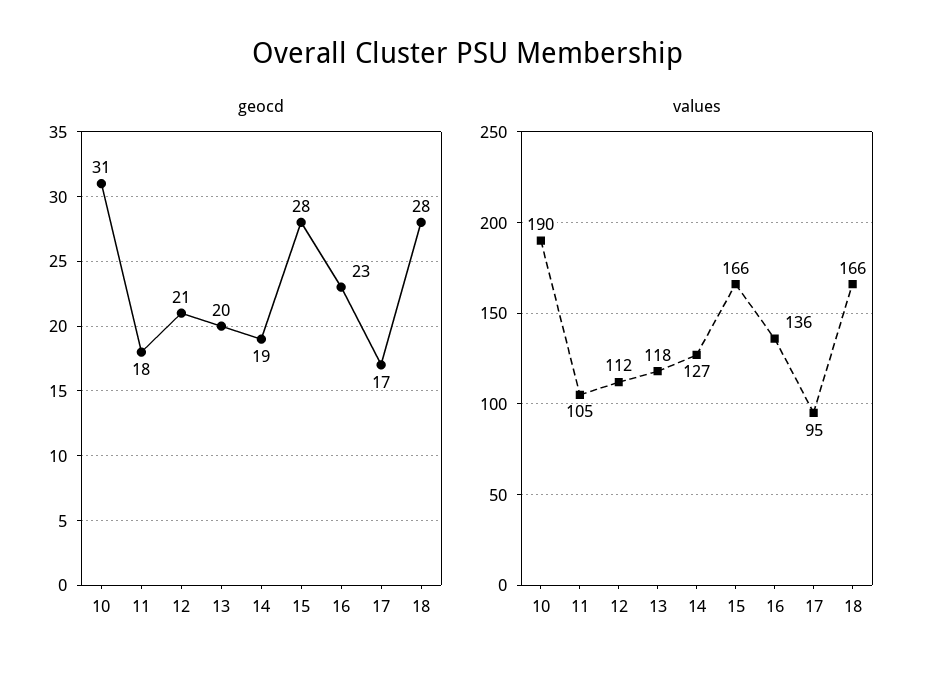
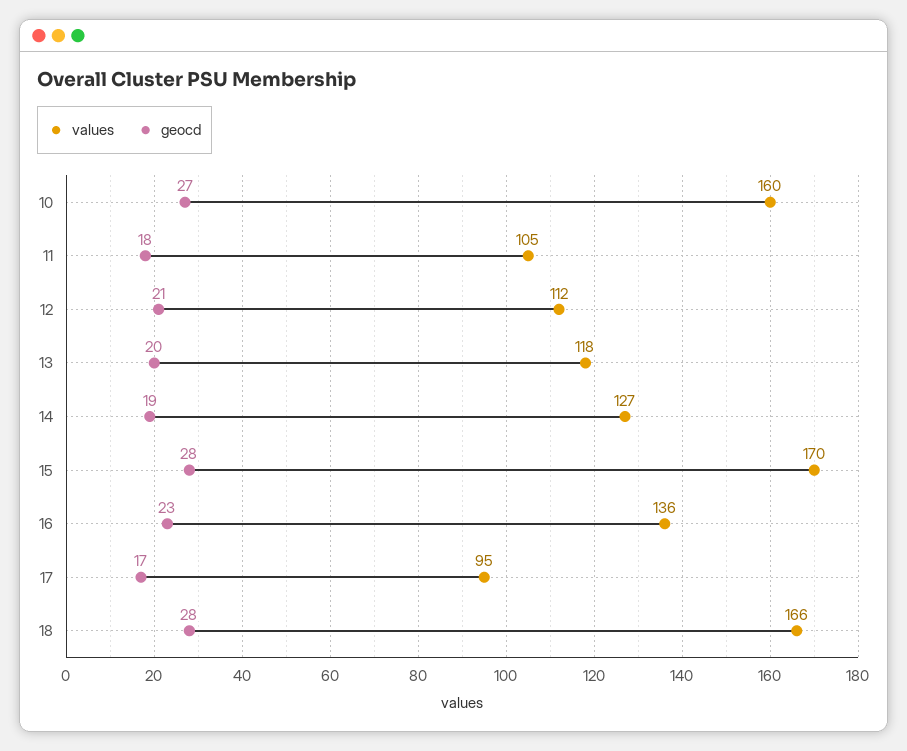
  {
    "geocd": {
-     "10": 31,
+     "10": 27,
      "11": 18,
      "12": 21,
      "13": 20,
      "14": 19,
      "15": 28,
      "16": 23,
      "17": 17,
      "18": 28
    },
    "values": {
-     "10": 190,
+     "10": 160,
      "11": 105,
      "12": 112,
      "13": 118,
      "14": 127,
-     "15": 166,
+     "15": 170,
      "16": 136,
      "17": 95,
      "18": 166
    }
  }

